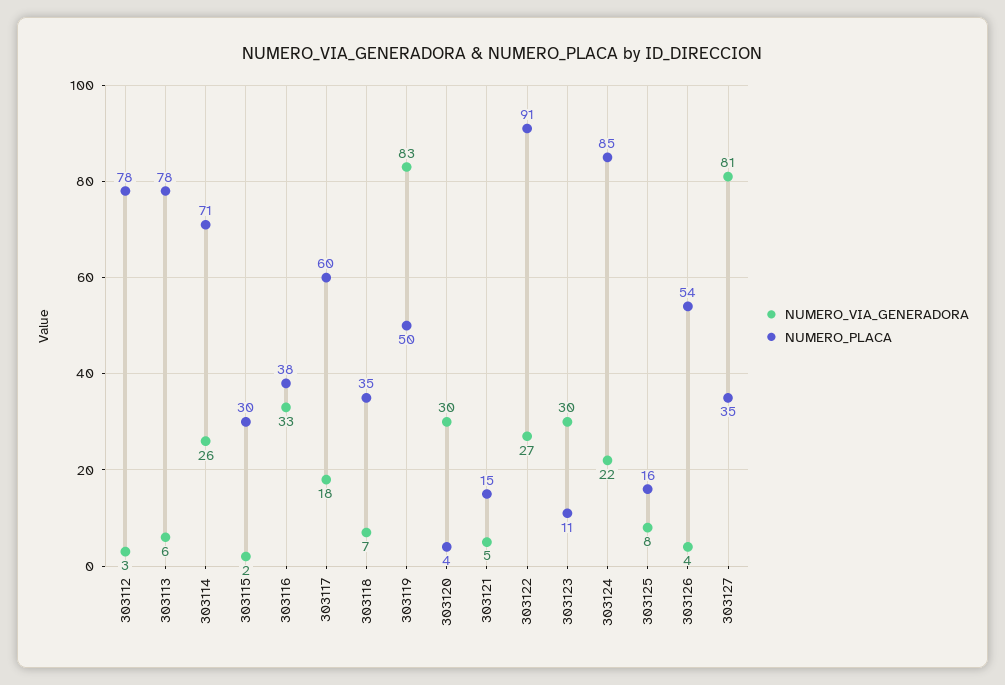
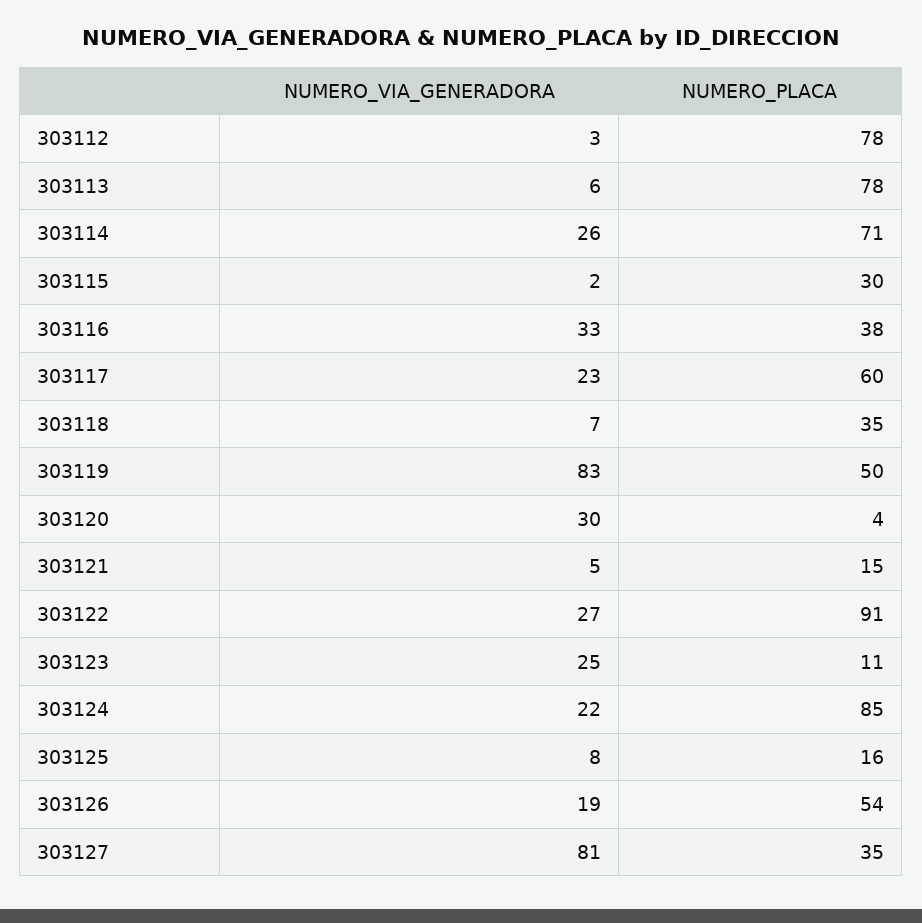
  {
    "NUMERO_VIA_GENERADORA": {
      "303112": 3,
      "303113": 6,
      "303114": 26,
      "303115": 2,
      "303116": 33,
-     "303117": 18,
+     "303117": 23,
      "303118": 7,
      "303119": 83,
      "303120": 30,
      "303121": 5,
      "303122": 27,
-     "303123": 30,
+     "303123": 25,
      "303124": 22,
      "303125": 8,
-     "303126": 4,
+     "303126": 19,
      "303127": 81
    },
    "NUMERO_PLACA": {
      "303112": 78,
      "303113": 78,
      "303114": 71,
      "303115": 30,
      "303116": 38,
      "303117": 60,
      "303118": 35,
      "303119": 50,
      "303120": 4,
      "303121": 15,
      "303122": 91,
      "303123": 11,
      "303124": 85,
      "303125": 16,
      "303126": 54,
      "303127": 35
    }
  }

